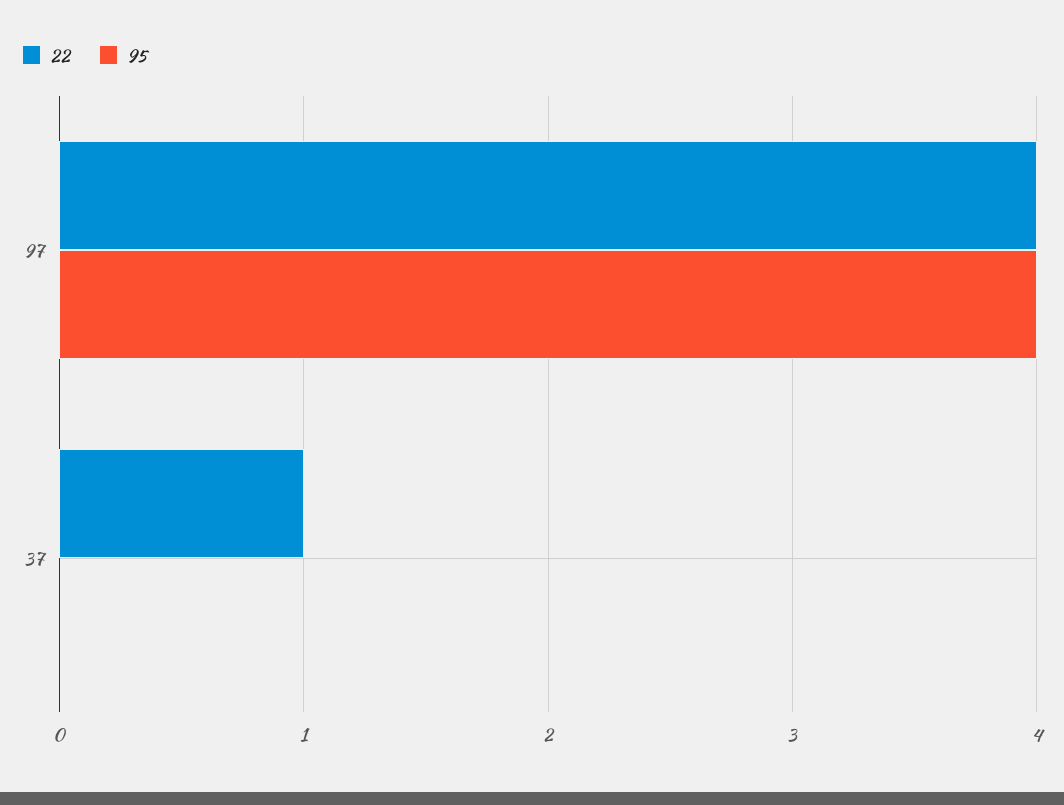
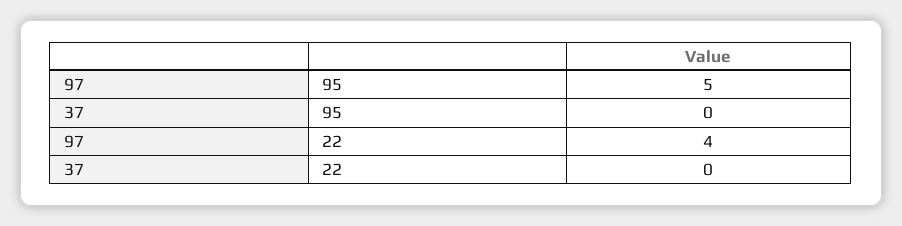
  {
    "22": {
      "97": 4,
-     "37": 1
+     "37": 0
    },
    "95": {
-     "97": 4,
+     "97": 5,
      "37": 0
    }
  }

